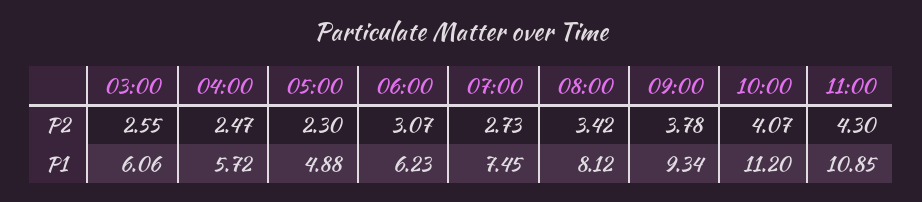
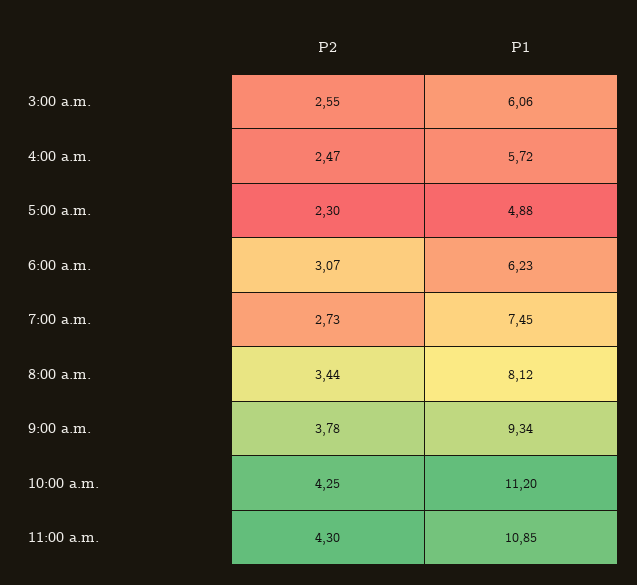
  {
    "03:00": {
      "P2": 2.55,
      "P1": 6.06
    },
    "04:00": {
      "P2": 2.47,
      "P1": 5.72
    },
    "05:00": {
      "P2": 2.3,
      "P1": 4.88
    },
    "06:00": {
      "P2": 3.07,
      "P1": 6.23
    },
    "07:00": {
      "P2": 2.73,
      "P1": 7.45
    },
    "08:00": {
-     "P2": 3.42,
+     "P2": 3.44,
      "P1": 8.12
    },
    "09:00": {
      "P2": 3.78,
      "P1": 9.34
    },
    "10:00": {
-     "P2": 4.07,
+     "P2": 4.25,
      "P1": 11.2
    },
    "11:00": {
      "P2": 4.3,
      "P1": 10.85
    }
  }

